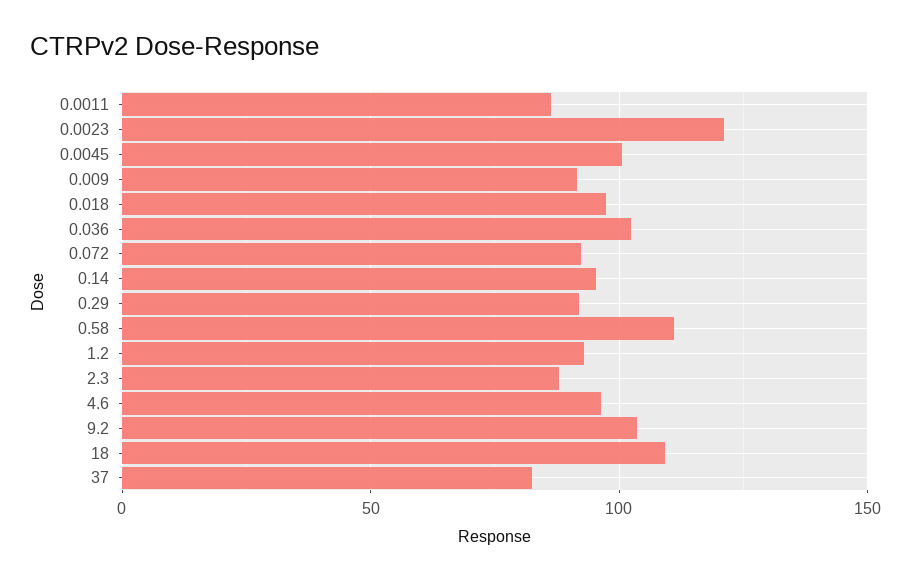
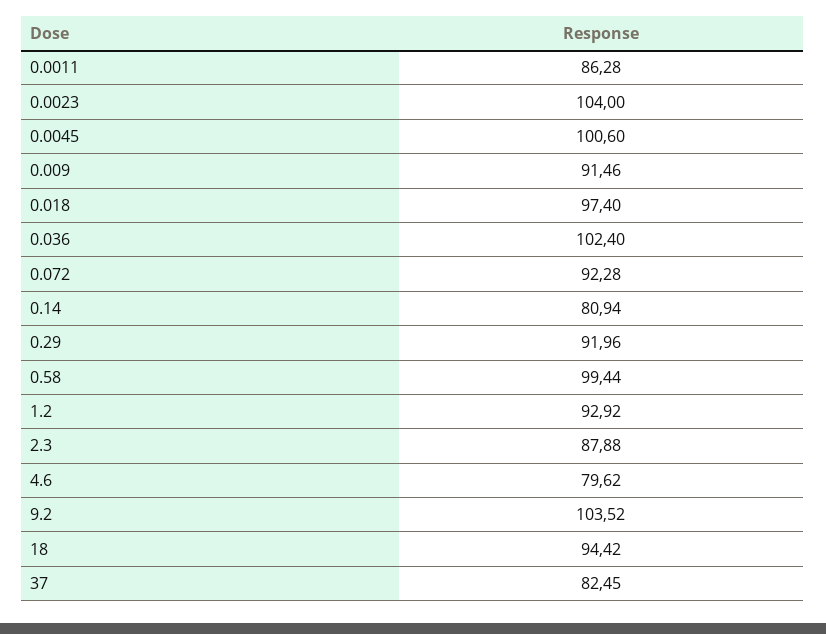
  {
    "0.0011": 86.28,
-   "0.0023": 120,
+   "0.0023": 104,
    "0.0045": 100.6,
    "0.009": 91.46,
    "0.018": 97.4,
    "0.036": 102.4,
    "0.072": 92.28,
-   "0.14": 95,
+   "0.14": 80.94,
    "0.29": 91.96,
-   "0.58": 110,
+   "0.58": 99.44,
    "1.2": 92.92,
    "2.3": 87.88,
-   "4.6": 95,
+   "4.6": 79.62,
    "9.2": 103.52,
-   "18": 110,
+   "18": 94.42,
    "37": 82.45
  }

